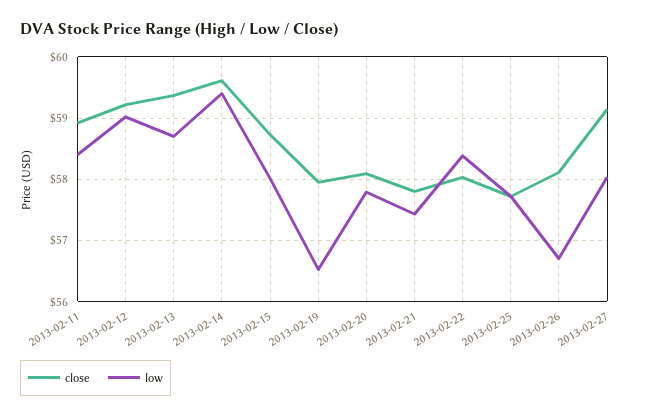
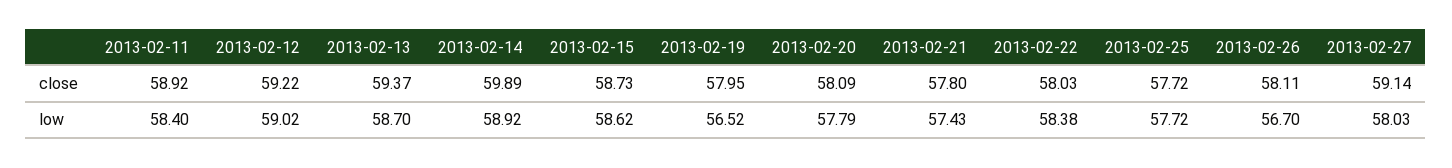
  {
    "close": {
      "2013-02-11": 58.92,
      "2013-02-12": 59.22,
      "2013-02-13": 59.37,
-     "2013-02-14": 59.6,
+     "2013-02-14": 59.89,
      "2013-02-15": 58.73,
      "2013-02-19": 57.95,
      "2013-02-20": 58.09,
      "2013-02-21": 57.8,
      "2013-02-22": 58.03,
      "2013-02-25": 57.72,
      "2013-02-26": 58.11,
      "2013-02-27": 59.14
    },
    "low": {
      "2013-02-11": 58.4,
      "2013-02-12": 59.02,
      "2013-02-13": 58.7,
-     "2013-02-14": 59.4,
+     "2013-02-14": 58.92,
-     "2013-02-15": 58,
+     "2013-02-15": 58.62,
      "2013-02-19": 56.52,
      "2013-02-20": 57.79,
      "2013-02-21": 57.43,
      "2013-02-22": 58.38,
      "2013-02-25": 57.72,
      "2013-02-26": 56.7,
      "2013-02-27": 58.03
    }
  }

